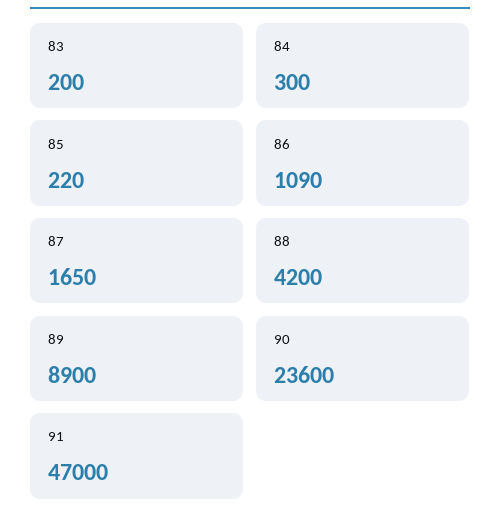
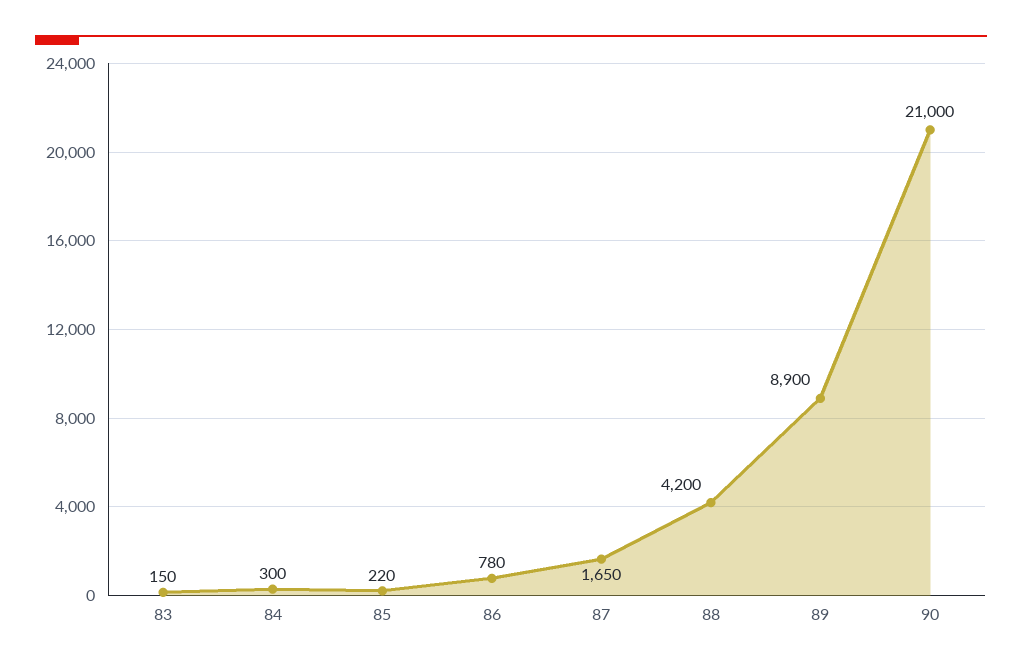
  {
-   "83": 200,
+   "83": 150,
    "84": 300,
    "85": 220,
-   "86": 1090,
+   "86": 780,
    "87": 1650,
    "88": 4200,
    "89": 8900,
-   "90": 23600,
+   "90": 21000
-   "91": 47000
  }

